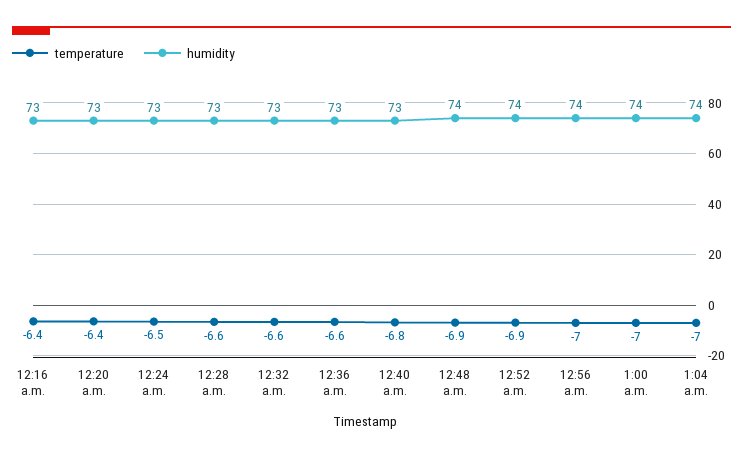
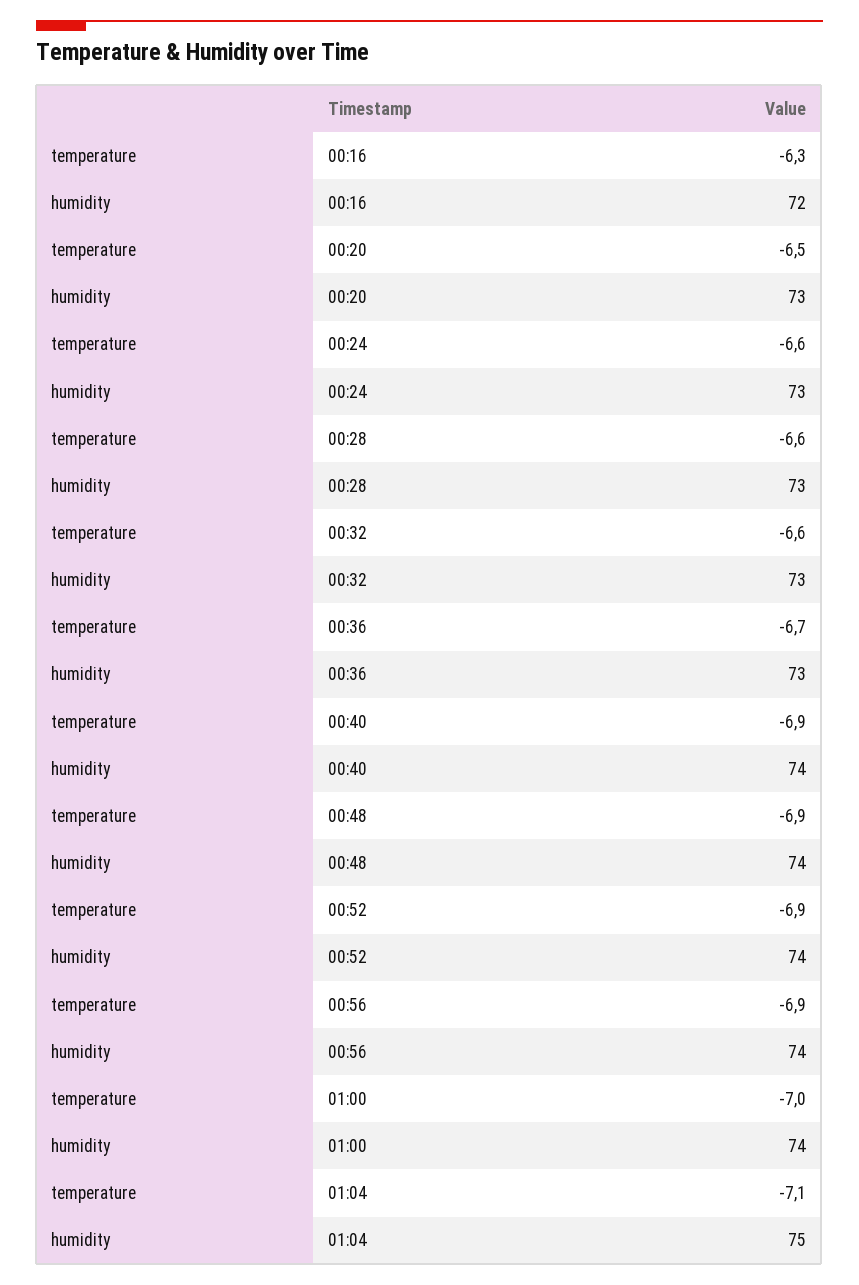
  {
    "temperature": {
-     "12:16 a.m.": -6.4,
+     "12:16 a.m.": -6.3,
-     "12:20 a.m.": -6.4,
+     "12:20 a.m.": -6.5,
-     "12:24 a.m.": -6.5,
+     "12:24 a.m.": -6.6,
      "12:28 a.m.": -6.6,
      "12:32 a.m.": -6.6,
-     "12:36 a.m.": -6.6,
+     "12:36 a.m.": -6.7,
-     "12:40 a.m.": -6.8,
+     "12:40 a.m.": -6.9,
      "12:48 a.m.": -6.9,
      "12:52 a.m.": -6.9,
-     "12:56 a.m.": -7,
+     "12:56 a.m.": -6.9,
      "1:00 a.m.": -7,
-     "1:04 a.m.": -7
+     "1:04 a.m.": -7.1
    },
    "humidity": {
-     "12:16 a.m.": 73,
+     "12:16 a.m.": 72,
      "12:20 a.m.": 73,
      "12:24 a.m.": 73,
      "12:28 a.m.": 73,
      "12:32 a.m.": 73,
      "12:36 a.m.": 73,
-     "12:40 a.m.": 73,
+     "12:40 a.m.": 74,
      "12:48 a.m.": 74,
      "12:52 a.m.": 74,
      "12:56 a.m.": 74,
      "1:00 a.m.": 74,
-     "1:04 a.m.": 74
+     "1:04 a.m.": 75
    }
  }

